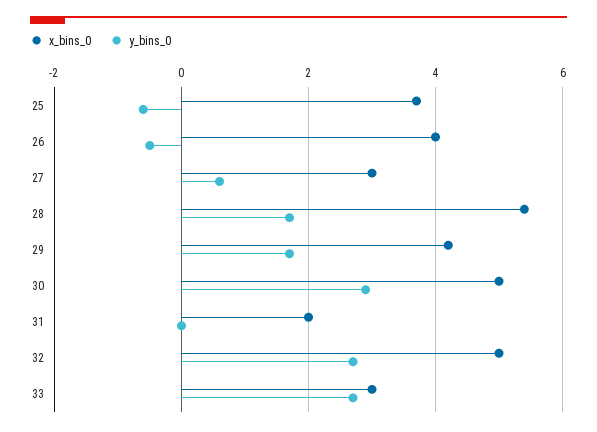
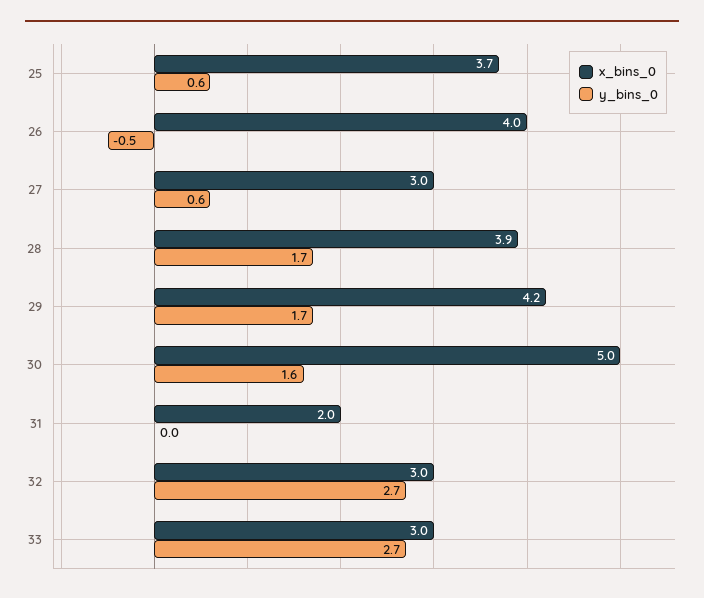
  {
    "x_bins_0": {
      "25": 3.7,
      "26": 4,
      "27": 3,
-     "28": 5.5,
+     "28": 3.9,
      "29": 4.2,
      "30": 5,
      "31": 2,
-     "32": 5,
+     "32": 3,
      "33": 3
    },
    "y_bins_0": {
-     "25": -0.5,
+     "25": 0.6,
      "26": -0.5,
      "27": 0.6,
      "28": 1.7,
      "29": 1.7,
-     "30": 3,
+     "30": 1.6,
      "31": 0,
      "32": 2.7,
      "33": 2.7
    }
  }

